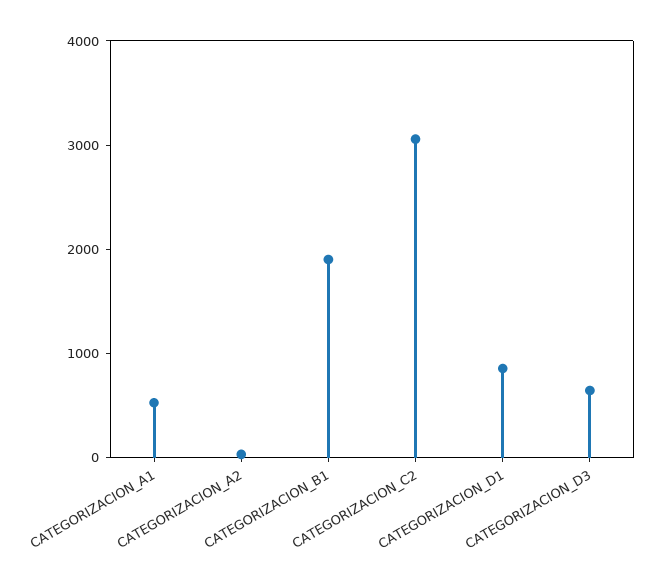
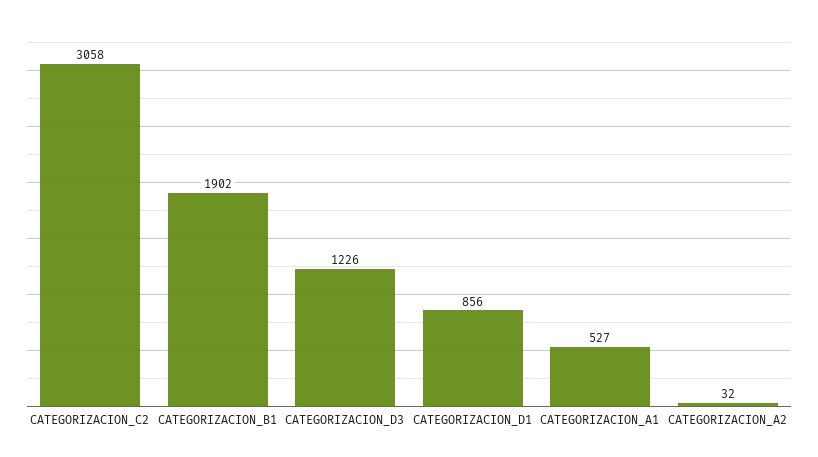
  {
    "CATEGORIZACION_A1": 527,
    "CATEGORIZACION_A2": 32,
    "CATEGORIZACION_B1": 1902,
    "CATEGORIZACION_C2": 3058,
    "CATEGORIZACION_D1": 856,
-   "CATEGORIZACION_D3": 600
+   "CATEGORIZACION_D3": 1226
  }

